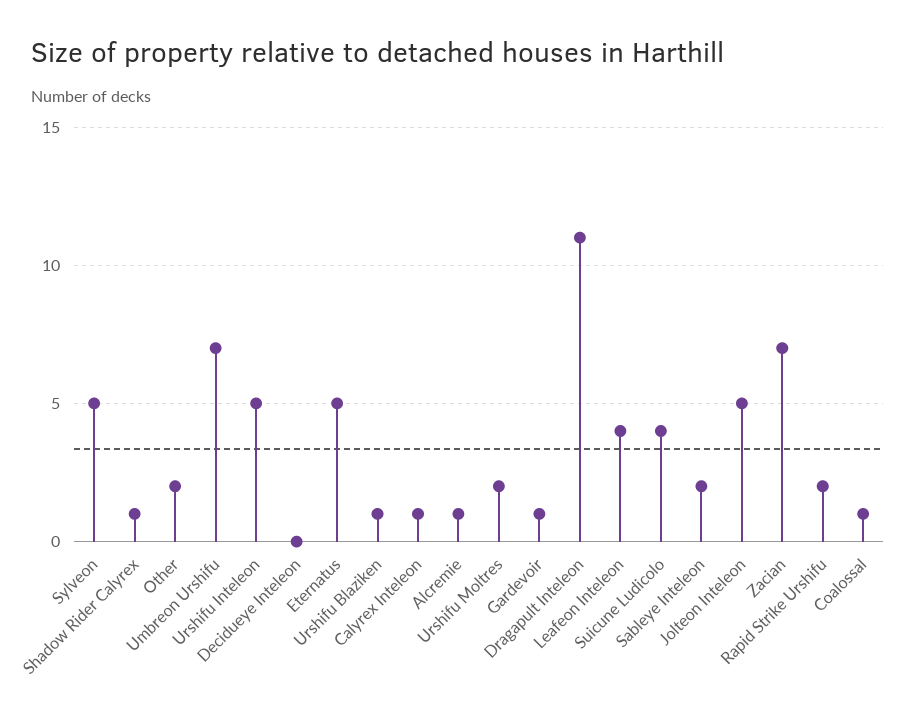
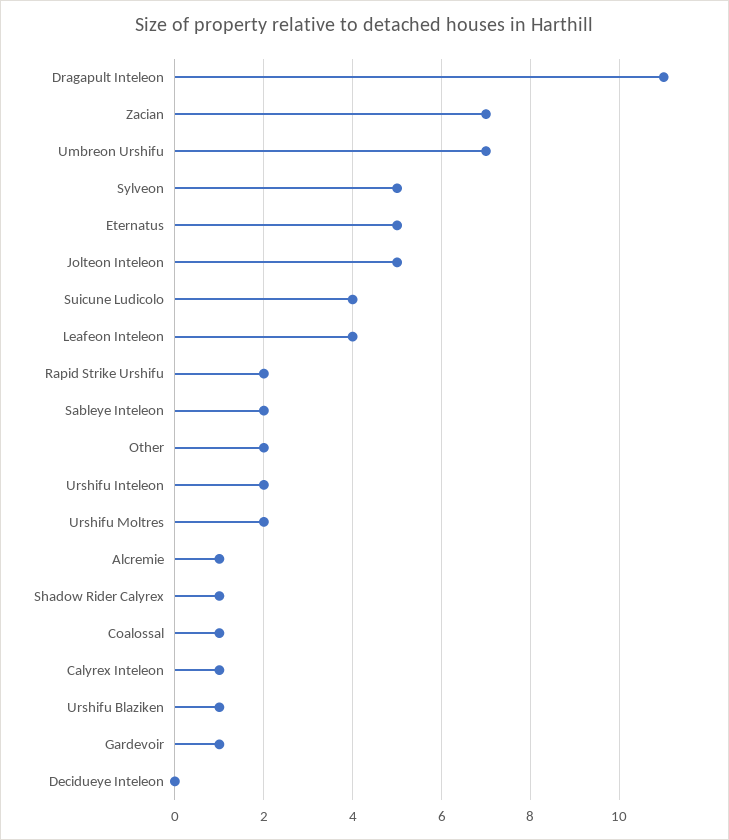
  {
    "Sylveon": 5,
    "Shadow Rider Calyrex": 1,
    "Other": 2,
    "Umbreon Urshifu": 7,
-   "Urshifu Inteleon": 5,
+   "Urshifu Inteleon": 2,
    "Decidueye Inteleon": 0,
    "Eternatus": 5,
    "Urshifu Blaziken": 1,
    "Calyrex Inteleon": 1,
    "Alcremie": 1,
    "Urshifu Moltres": 2,
    "Gardevoir": 1,
    "Dragapult Inteleon": 11,
    "Leafeon Inteleon": 4,
    "Suicune Ludicolo": 4,
    "Sableye Inteleon": 2,
    "Jolteon Inteleon": 5,
    "Zacian": 7,
    "Rapid Strike Urshifu": 2,
    "Coalossal": 1
  }

